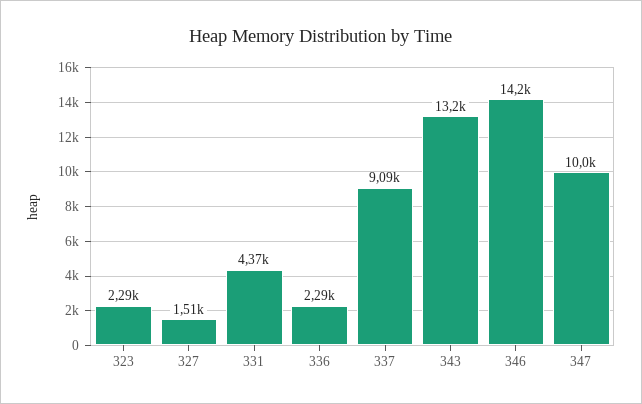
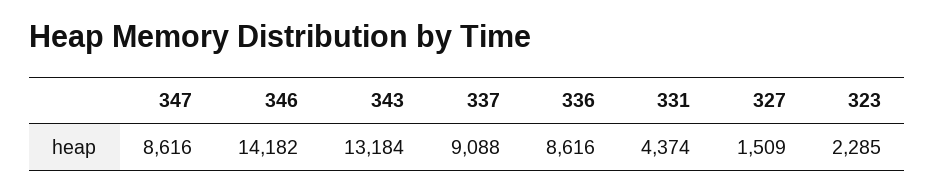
  {
    "323": 2285,
    "327": 1509,
    "331": 4374,
-   "336": 2290,
+   "336": 8616,
    "337": 9088,
    "343": 13184,
    "346": 14182,
-   "347": 10000
+   "347": 8616
  }

